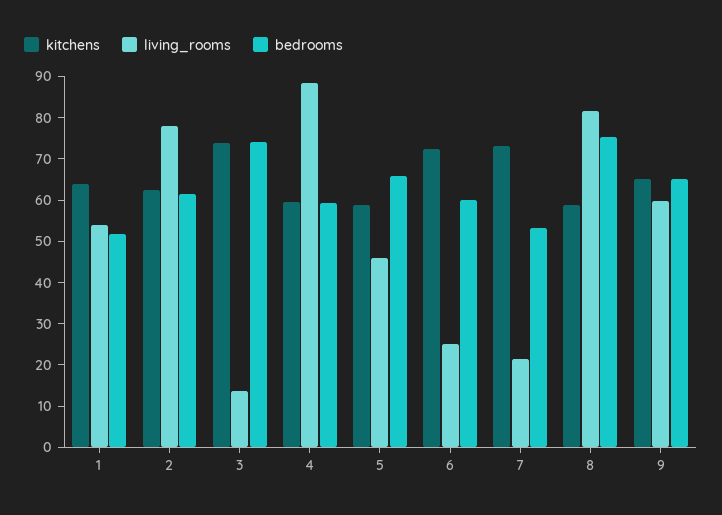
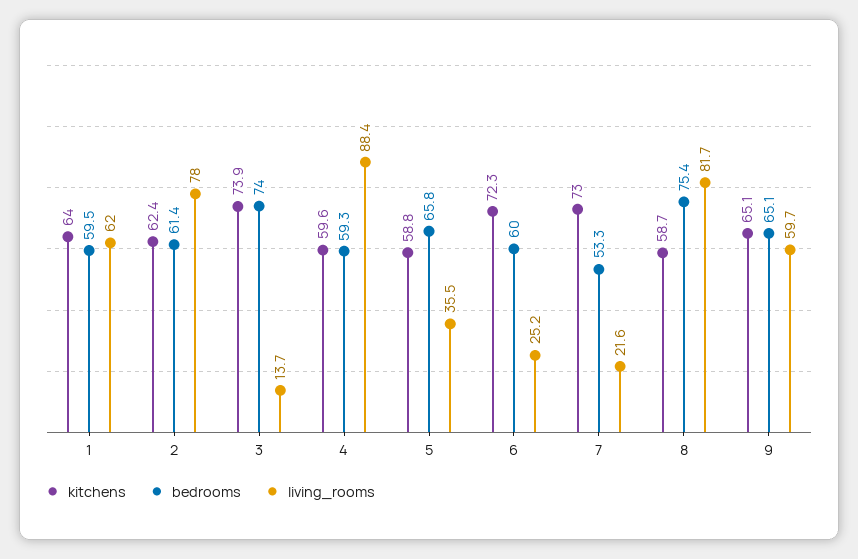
  {
    "kitchens": {
      "1": 64,
      "2": 62.4,
      "3": 73.9,
      "4": 59.6,
      "5": 58.8,
      "6": 72.3,
      "7": 73,
      "8": 58.7,
      "9": 65.1
    },
    "living_rooms": {
-     "1": 54,
+     "1": 62,
      "2": 78,
      "3": 13.7,
      "4": 88.4,
-     "5": 46,
+     "5": 35.5,
      "6": 25.2,
      "7": 21.6,
      "8": 81.7,
      "9": 59.7
    },
    "bedrooms": {
-     "1": 52,
+     "1": 59.5,
      "2": 61.4,
      "3": 74,
      "4": 59.3,
      "5": 65.8,
      "6": 60,
      "7": 53.3,
      "8": 75.4,
      "9": 65.1
    }
  }

